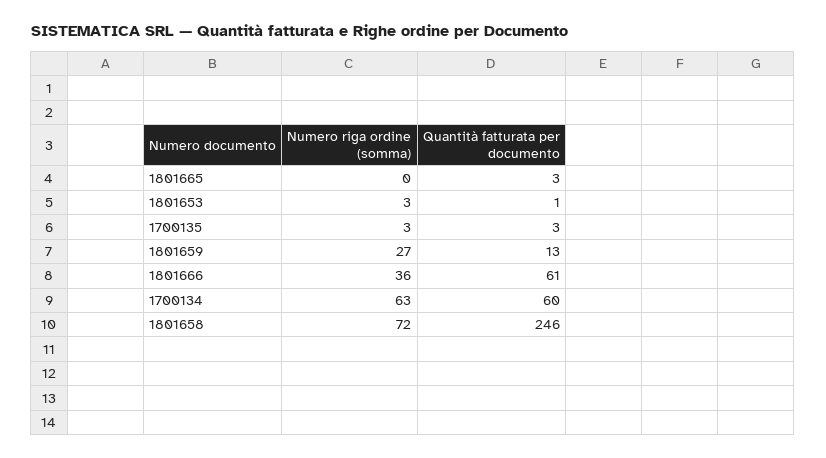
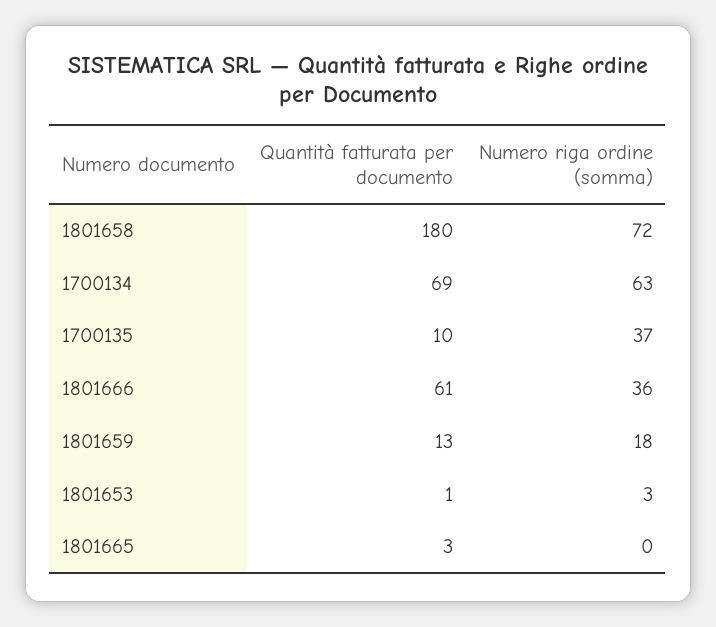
  {
    "Numero riga ordine (somma)": {
      "1801665": 0,
      "1801653": 3,
-     "1700135": 3,
+     "1700135": 37,
-     "1801659": 27,
+     "1801659": 18,
      "1801666": 36,
      "1700134": 63,
      "1801658": 72
    },
    "Quantità fatturata per documento": {
      "1801665": 3,
      "1801653": 1,
-     "1700135": 3,
+     "1700135": 10,
      "1801659": 13,
      "1801666": 61,
-     "1700134": 60,
+     "1700134": 69,
-     "1801658": 246
+     "1801658": 180
    }
  }

